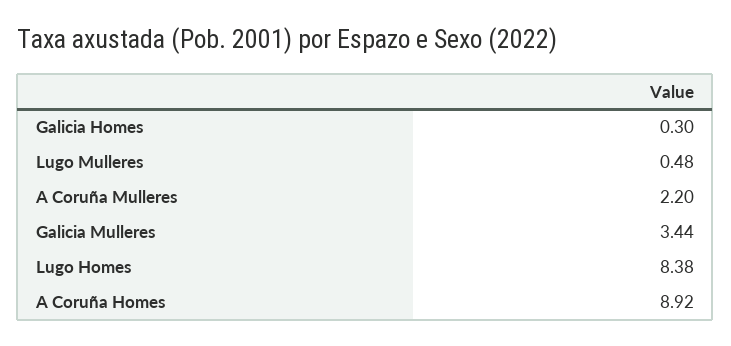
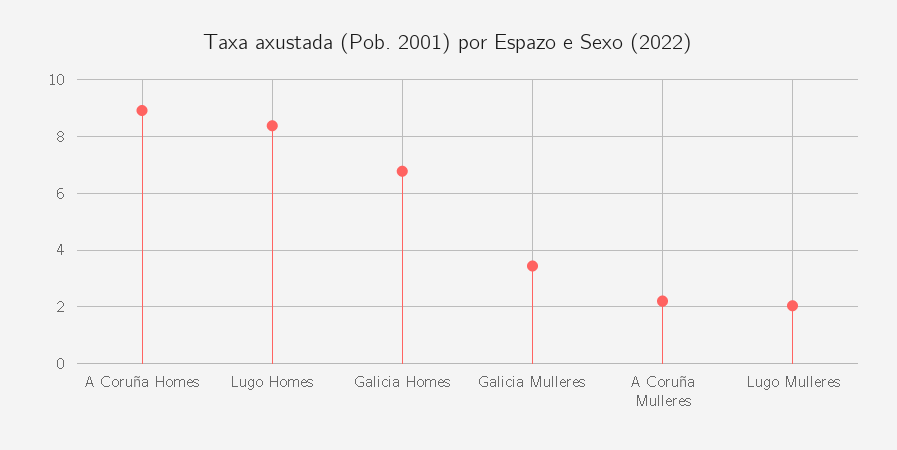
  {
-   "Galicia Homes": 0.3,
+   "Galicia Homes": 6.75,
-   "Lugo Mulleres": 0.48,
+   "Lugo Mulleres": 2,
    "A Coruña Mulleres": 2.2,
    "Galicia Mulleres": 3.44,
    "Lugo Homes": 8.38,
    "A Coruña Homes": 8.92
  }

